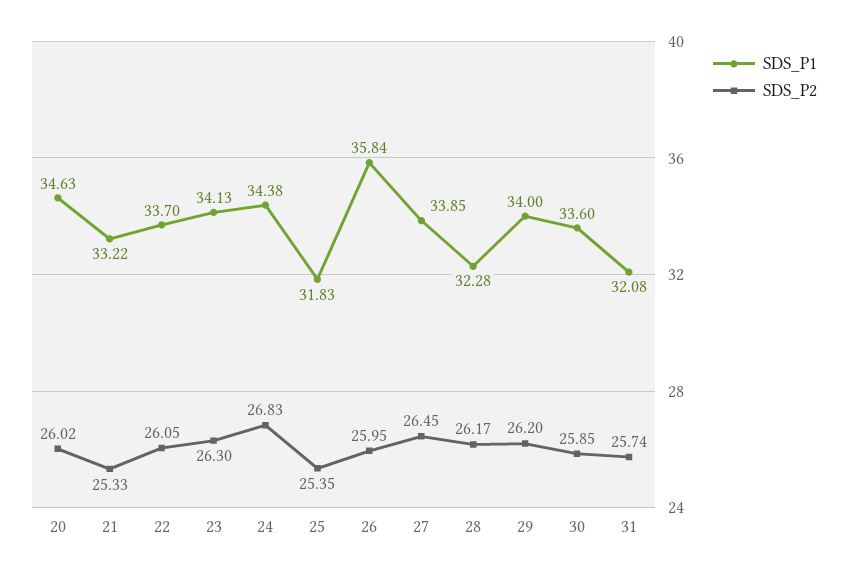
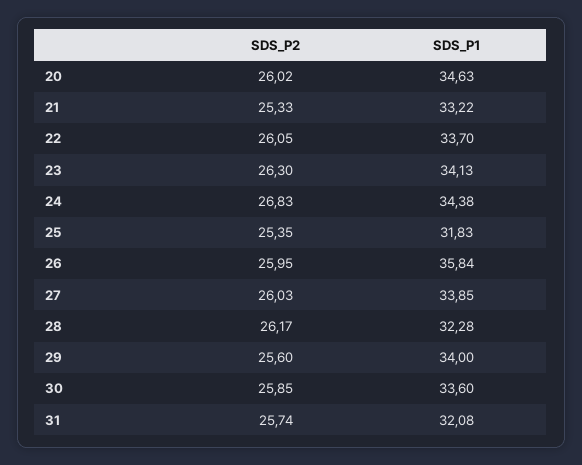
  {
    "SDS_P1": {
      "20": 34.63,
      "21": 33.22,
      "22": 33.7,
      "23": 34.13,
      "24": 34.38,
      "25": 31.83,
      "26": 35.84,
      "27": 33.85,
      "28": 32.28,
      "29": 34,
      "30": 33.6,
      "31": 32.08
    },
    "SDS_P2": {
      "20": 26.02,
      "21": 25.33,
      "22": 26.05,
      "23": 26.3,
      "24": 26.83,
      "25": 25.35,
      "26": 25.95,
-     "27": 26.45,
+     "27": 26.03,
      "28": 26.17,
-     "29": 26.2,
+     "29": 25.6,
      "30": 25.85,
      "31": 25.74
    }
  }

